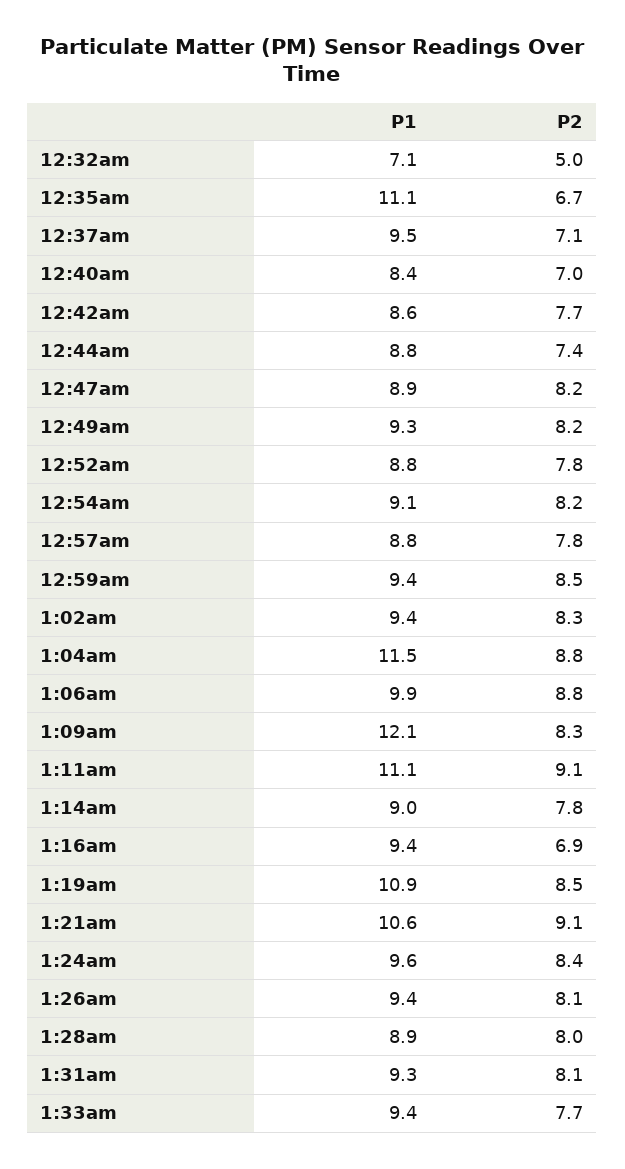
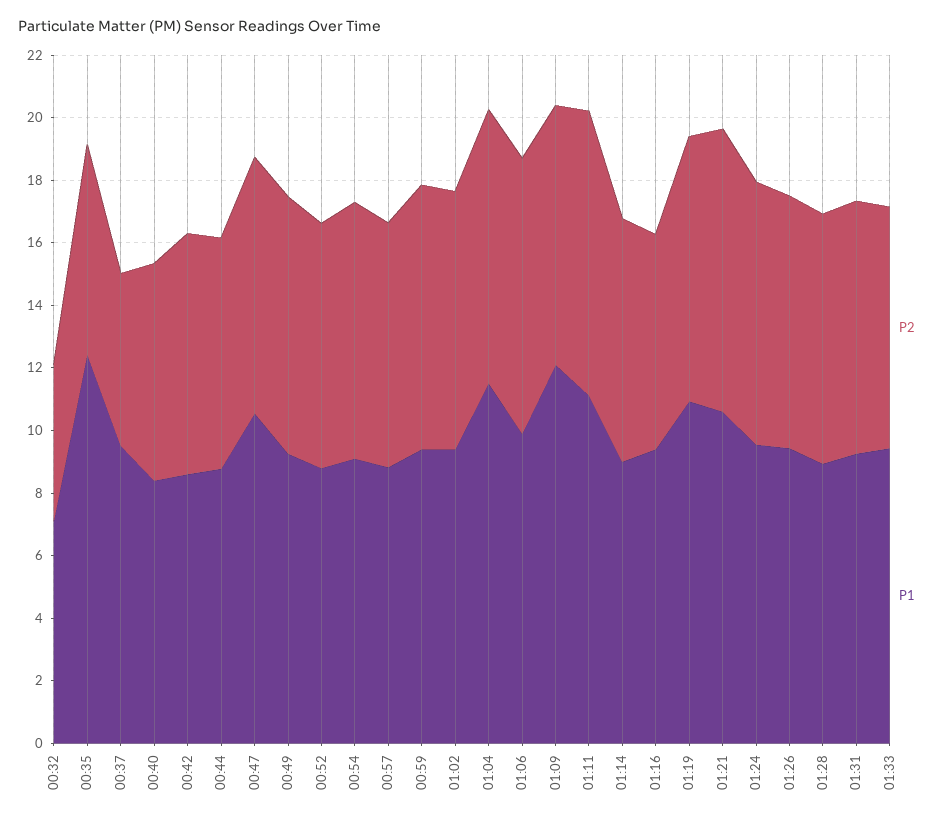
  {
    "P1": {
      "12:32am": 7.1,
-     "12:35am": 11.1,
+     "12:35am": 12.5,
      "12:37am": 9.5,
      "12:40am": 8.4,
      "12:42am": 8.6,
      "12:44am": 8.8,
-     "12:47am": 8.9,
+     "12:47am": 10.5,
      "12:49am": 9.3,
      "12:52am": 8.8,
      "12:54am": 9.1,
      "12:57am": 8.8,
      "12:59am": 9.4,
      "1:02am": 9.4,
      "1:04am": 11.5,
      "1:06am": 9.9,
      "1:09am": 12.1,
      "1:11am": 11.1,
      "1:14am": 9,
      "1:16am": 9.4,
      "1:19am": 10.9,
      "1:21am": 10.6,
      "1:24am": 9.6,
      "1:26am": 9.4,
      "1:28am": 8.9,
      "1:31am": 9.3,
      "1:33am": 9.4
    },
    "P2": {
      "12:32am": 5,
      "12:35am": 6.7,
-     "12:37am": 7.1,
+     "12:37am": 5.5,
      "12:40am": 7,
      "12:42am": 7.7,
      "12:44am": 7.4,
      "12:47am": 8.2,
      "12:49am": 8.2,
      "12:52am": 7.8,
      "12:54am": 8.2,
      "12:57am": 7.8,
      "12:59am": 8.5,
      "1:02am": 8.3,
      "1:04am": 8.8,
      "1:06am": 8.8,
      "1:09am": 8.3,
      "1:11am": 9.1,
      "1:14am": 7.8,
      "1:16am": 6.9,
      "1:19am": 8.5,
      "1:21am": 9.1,
      "1:24am": 8.4,
      "1:26am": 8.1,
      "1:28am": 8,
      "1:31am": 8.1,
      "1:33am": 7.7
    }
  }

